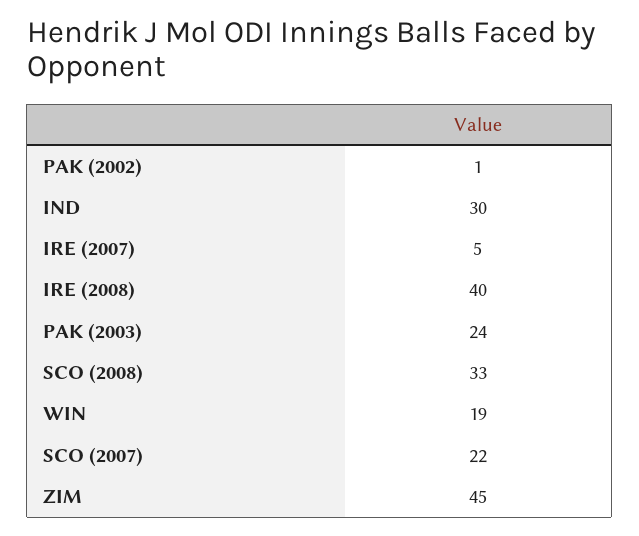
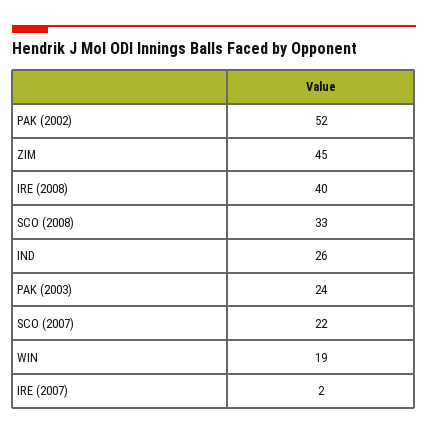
  {
-   "PAK (2002)": 1,
+   "PAK (2002)": 52,
-   "IND": 30,
+   "IND": 26,
-   "IRE (2007)": 5,
+   "IRE (2007)": 2,
    "IRE (2008)": 40,
    "PAK (2003)": 24,
    "SCO (2008)": 33,
    "WIN": 19,
    "SCO (2007)": 22,
    "ZIM": 45
  }

